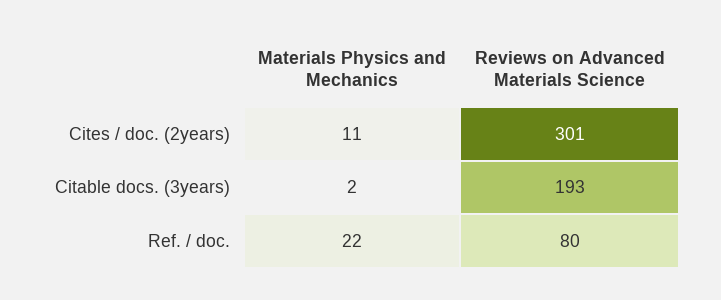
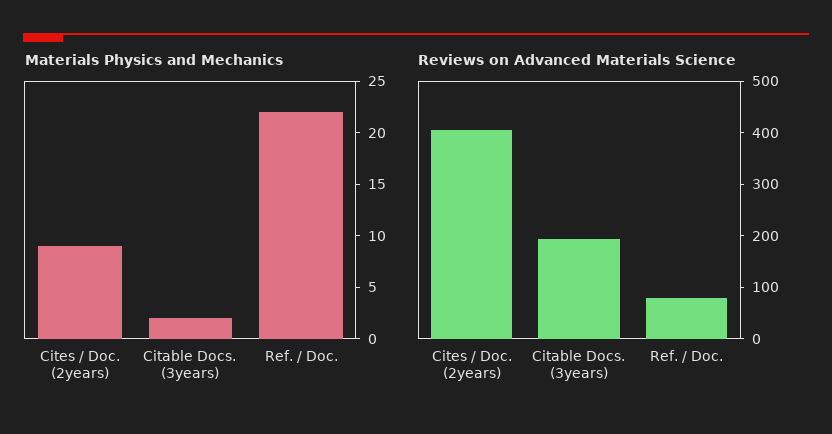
  {
    "Materials Physics and Mechanics": {
-     "Cites / doc. (2years)": 11,
+     "Cites / doc. (2years)": 9,
      "Citable docs. (3years)": 2,
      "Ref. / doc.": 22
    },
    "Reviews on Advanced Materials Science": {
-     "Cites / doc. (2years)": 301,
+     "Cites / doc. (2years)": 400,
      "Citable docs. (3years)": 193,
      "Ref. / doc.": 80
    }
  }

